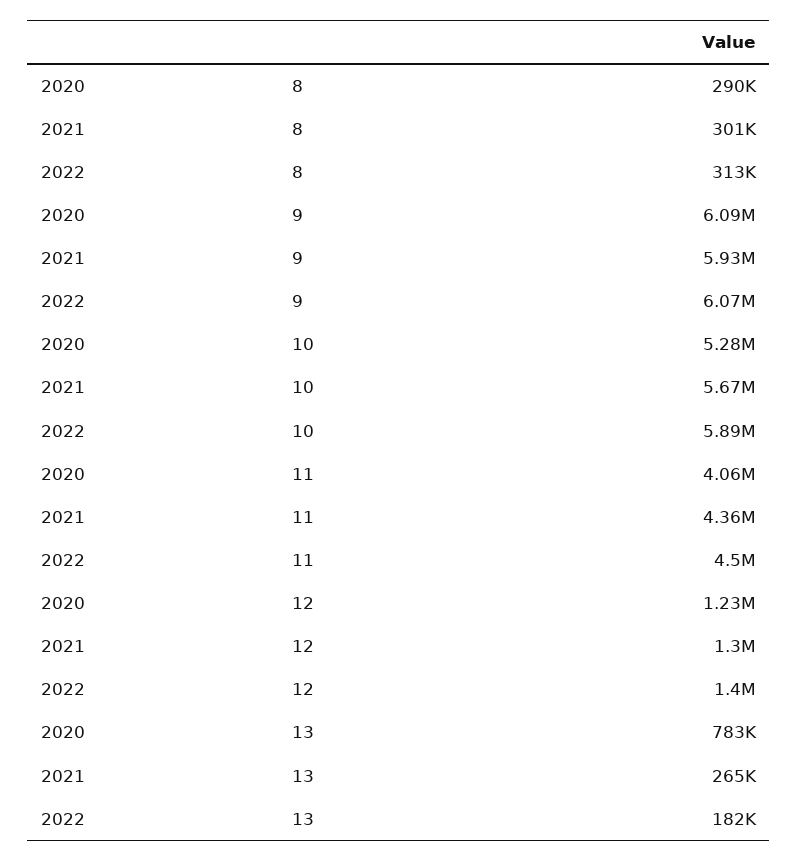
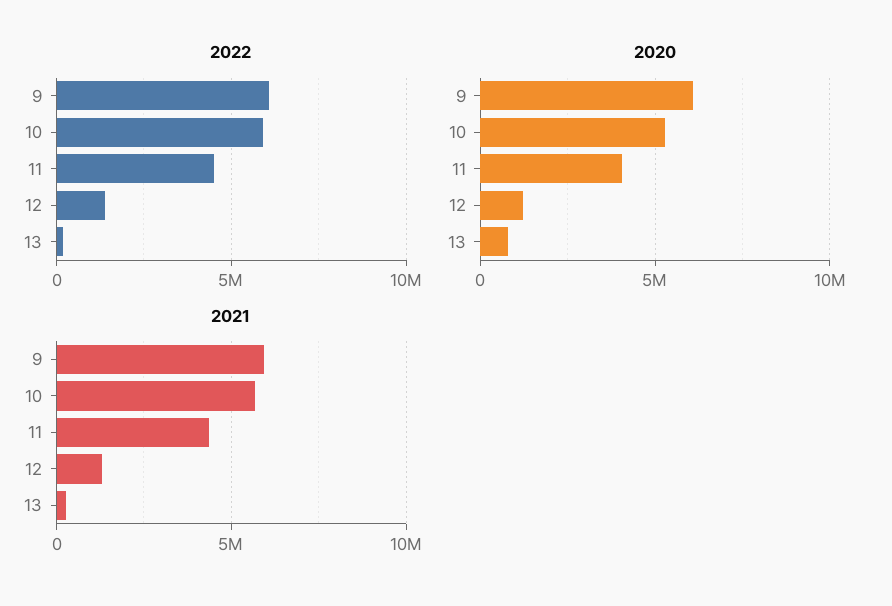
  {
    "2020": {
-     "8": 290000,
      "9": 6090000,
      "10": 5280000,
      "11": 4060000,
      "12": 1230000,
      "13": 783000
    },
    "2021": {
-     "8": 301000,
      "9": 5930000,
      "10": 5670000,
      "11": 4360000,
      "12": 1300000,
      "13": 265000
    },
    "2022": {
-     "8": 313000,
      "9": 6070000,
      "10": 5890000,
      "11": 4500000,
      "12": 1400000,
      "13": 182000
    }
  }

